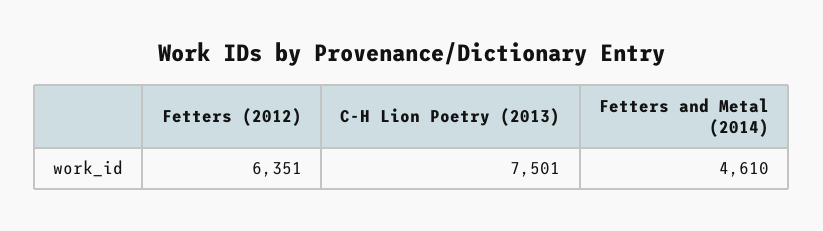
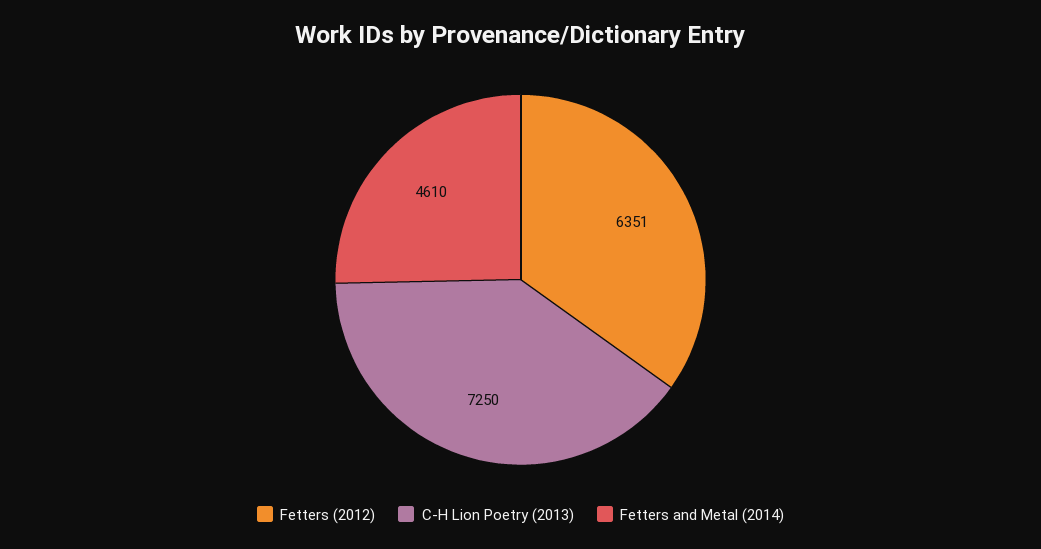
  {
    "Fetters (2012)": 6351,
-   "C-H Lion Poetry (2013)": 7501,
+   "C-H Lion Poetry (2013)": 7250,
    "Fetters and Metal (2014)": 4610
  }

